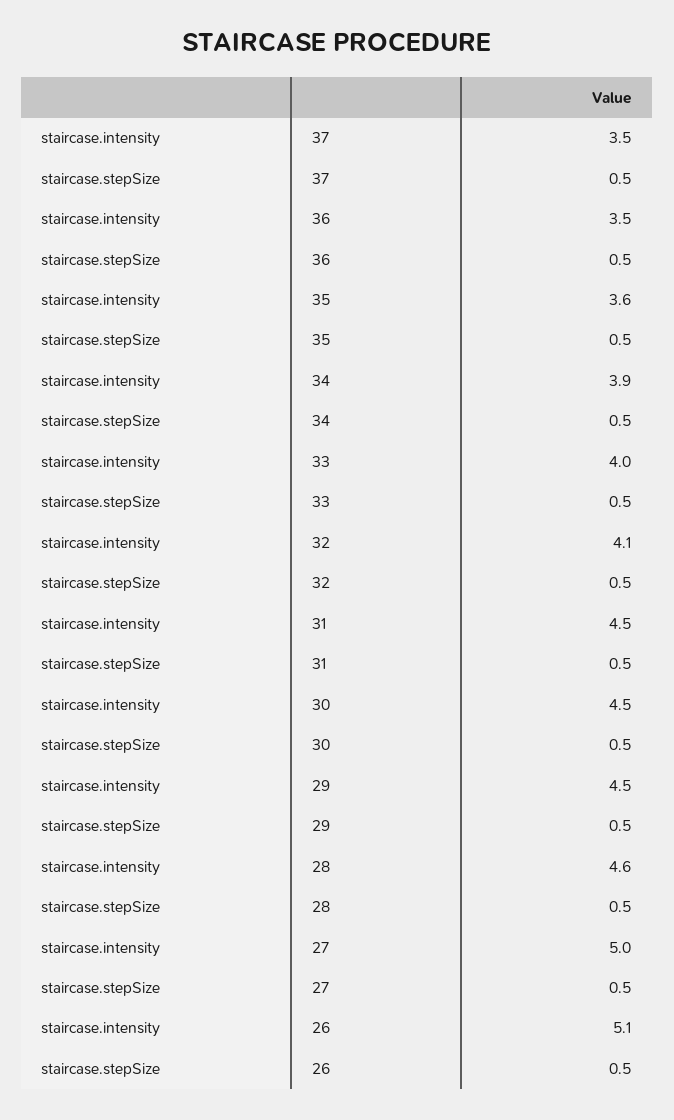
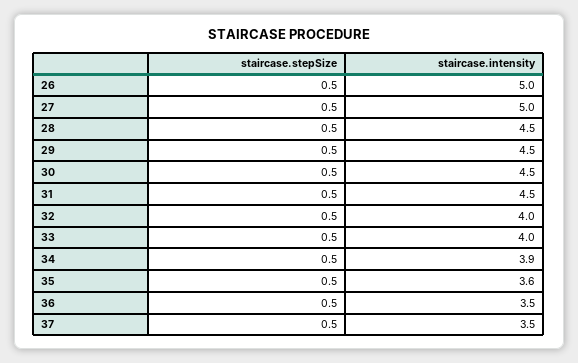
  {
    "staircase.intensity": {
      "37": 3.5,
      "36": 3.5,
      "35": 3.6,
      "34": 3.9,
      "33": 4,
-     "32": 4.1,
+     "32": 4,
      "31": 4.5,
      "30": 4.5,
      "29": 4.5,
-     "28": 4.6,
+     "28": 4.5,
      "27": 5,
-     "26": 5.1
+     "26": 5
    },
    "staircase.stepSize": {
      "37": 0.5,
      "36": 0.5,
      "35": 0.5,
      "34": 0.5,
      "33": 0.5,
      "32": 0.5,
      "31": 0.5,
      "30": 0.5,
      "29": 0.5,
      "28": 0.5,
      "27": 0.5,
      "26": 0.5
    }
  }

